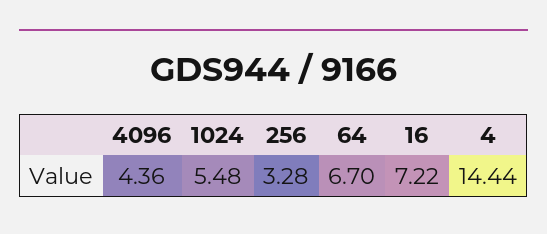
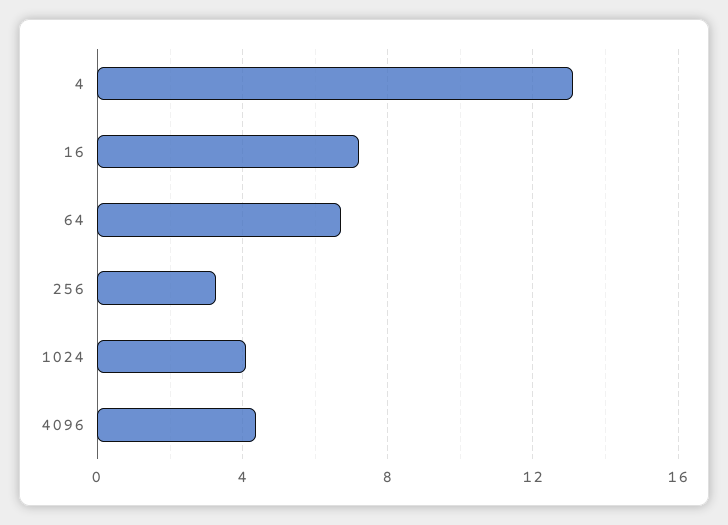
  {
    "4096": 4.36,
-   "1024": 5.48,
+   "1024": 4,
    "256": 3.28,
    "64": 6.7,
    "16": 7.22,
-   "4": 14.44
+   "4": 13
  }

